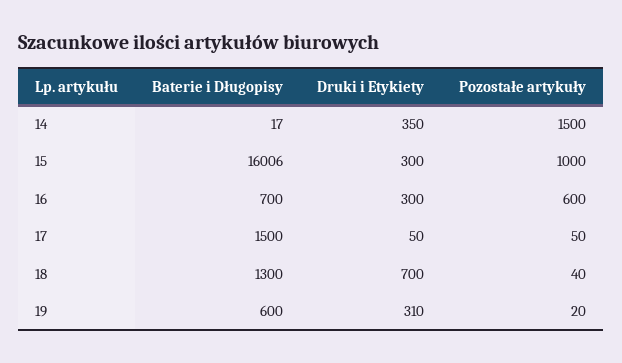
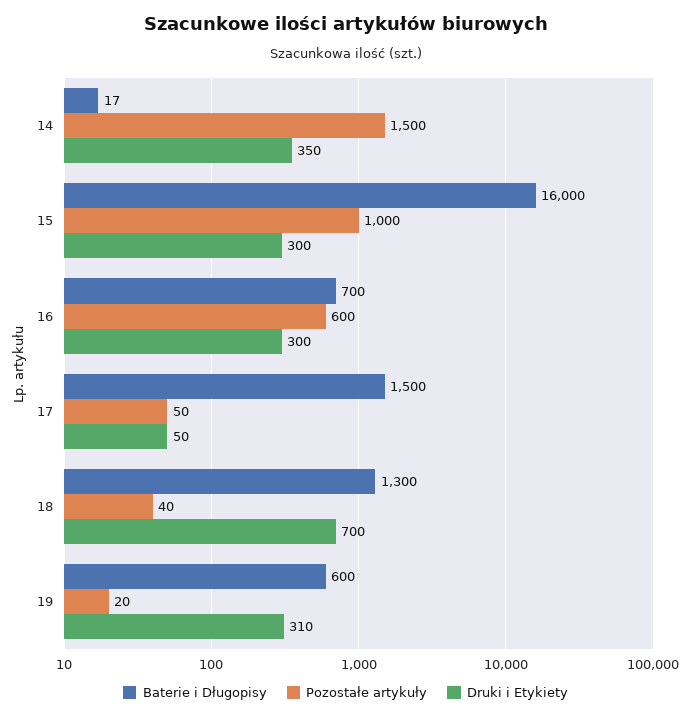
  {
    "Baterie i Długopisy": {
      "14": 17,
-     "15": 16006,
+     "15": 16000,
      "16": 700,
      "17": 1500,
      "18": 1300,
      "19": 600
    },
    "Druki i Etykiety": {
      "14": 350,
      "15": 300,
      "16": 300,
      "17": 50,
      "18": 700,
      "19": 310
    },
    "Pozostałe artykuły": {
      "14": 1500,
      "15": 1000,
      "16": 600,
      "17": 50,
      "18": 40,
      "19": 20
    }
  }

